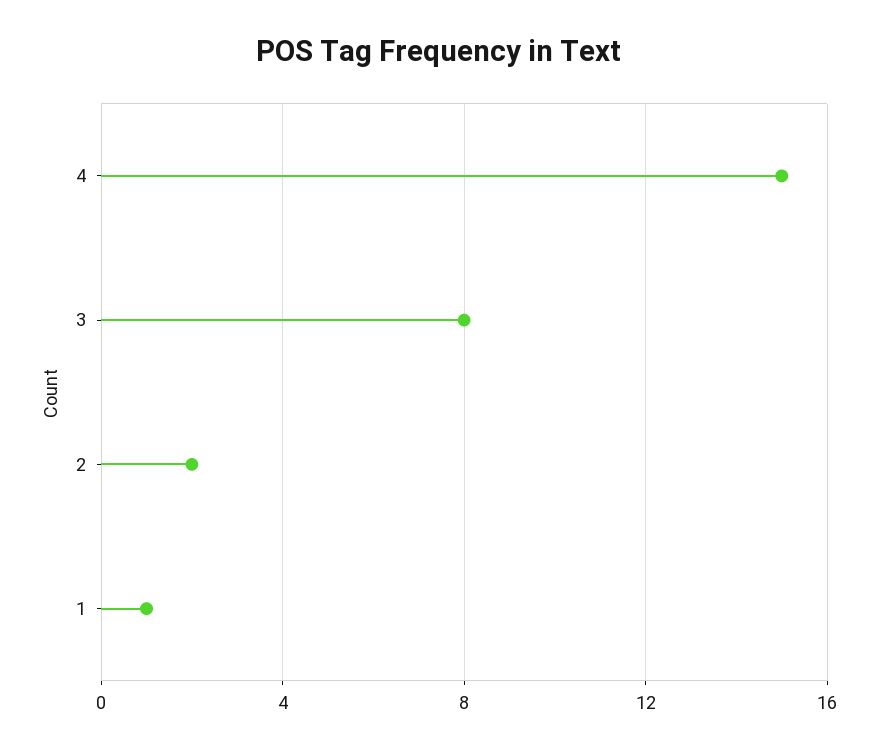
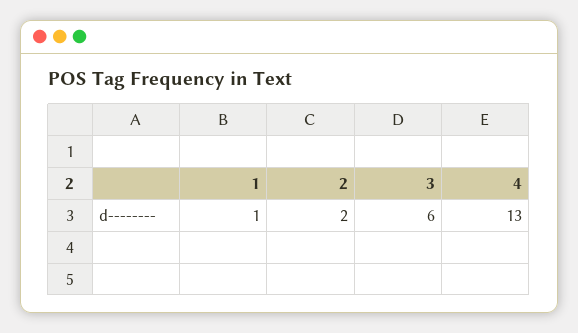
  {
-   "4": 15,
+   "4": 13,
-   "3": 8,
+   "3": 6,
    "2": 2,
    "1": 1
  }

